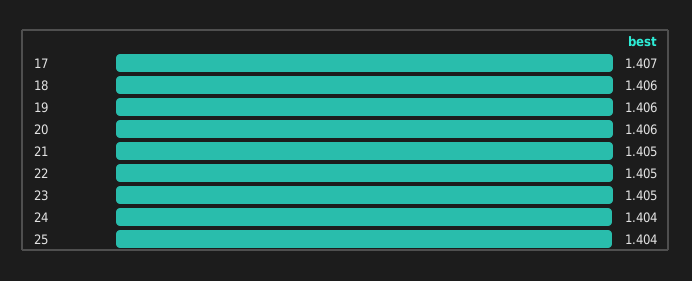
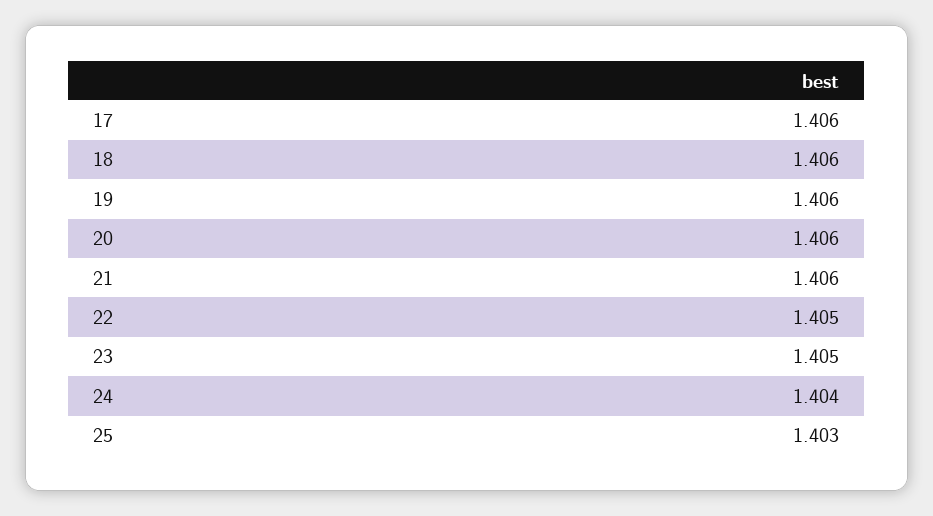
  {
-   "17": 1.407,
+   "17": 1.406,
    "18": 1.406,
    "19": 1.406,
    "20": 1.406,
-   "21": 1.405,
+   "21": 1.406,
    "22": 1.405,
    "23": 1.405,
    "24": 1.404,
-   "25": 1.404
+   "25": 1.403
  }

